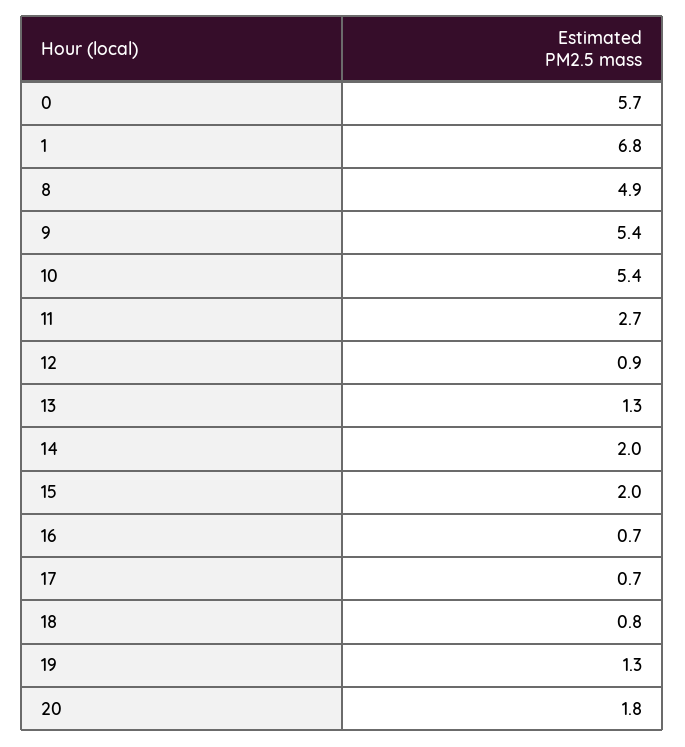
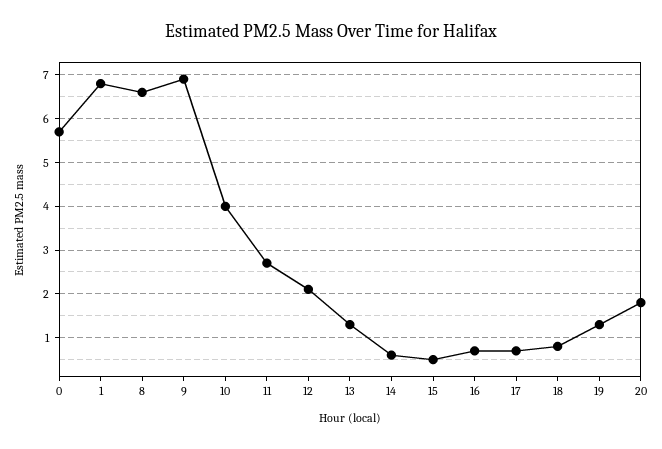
  {
    "0": 5.7,
    "1": 6.8,
-   "8": 4.9,
+   "8": 6.5,
-   "9": 5.4,
+   "9": 7,
-   "10": 5.4,
+   "10": 4,
    "11": 2.7,
-   "12": 0.9,
+   "12": 2,
    "13": 1.3,
-   "14": 2,
+   "14": 0.5,
-   "15": 2,
+   "15": 0.5,
    "16": 0.7,
    "17": 0.7,
    "18": 0.8,
    "19": 1.3,
    "20": 1.8
  }

